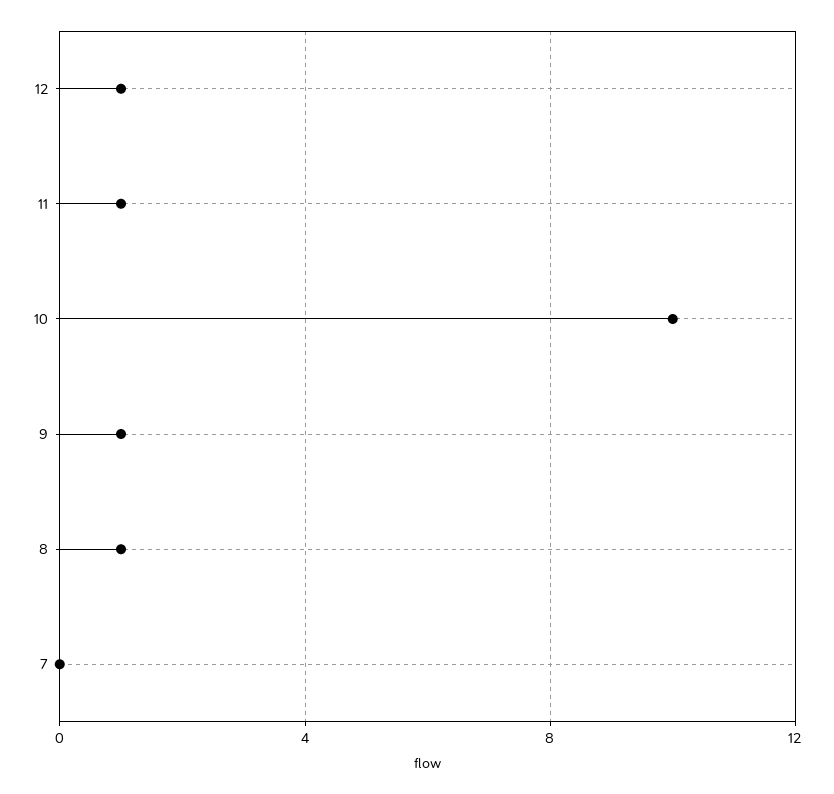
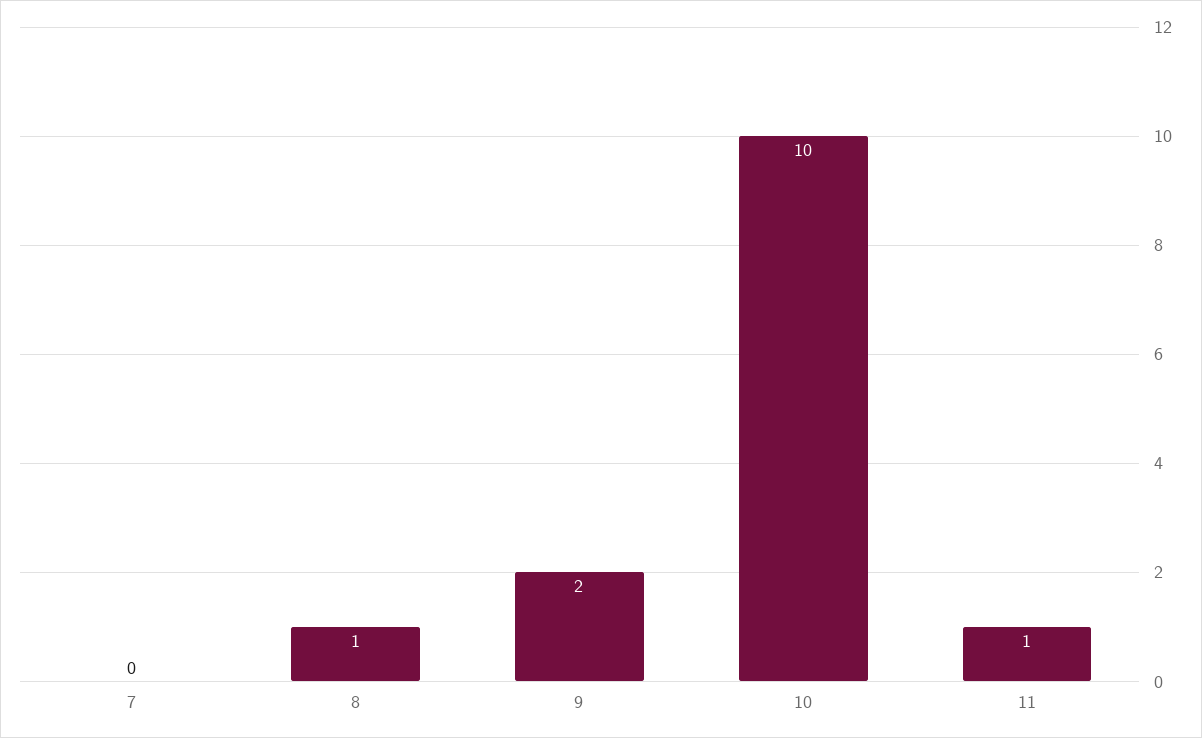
  {
-   "12": 1,
    "11": 1,
    "10": 10,
-   "9": 1,
+   "9": 2,
    "8": 1,
    "7": 0
  }

